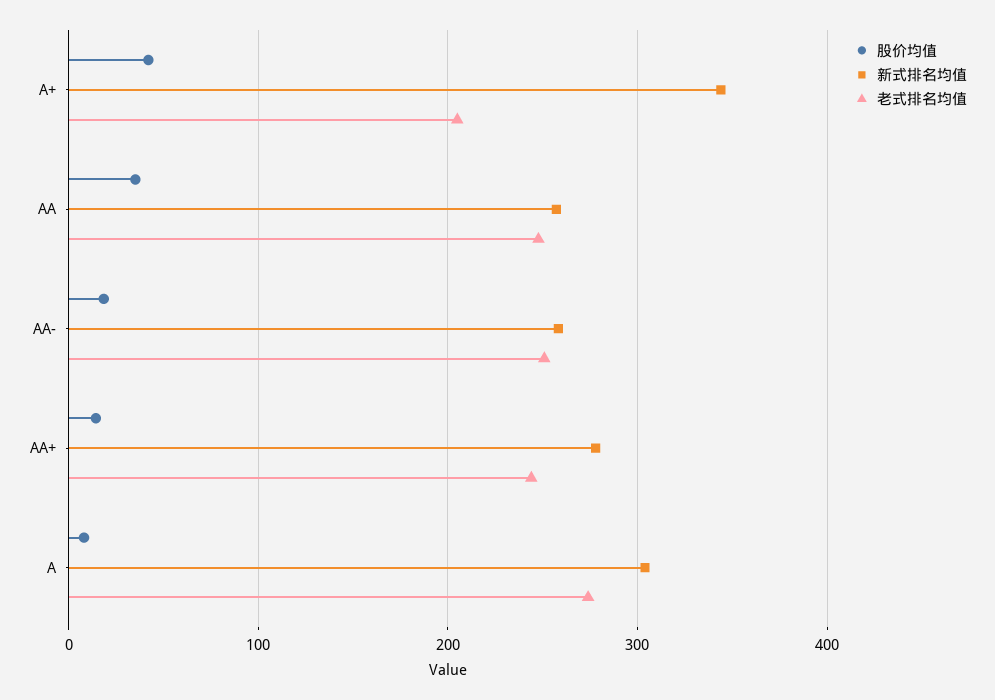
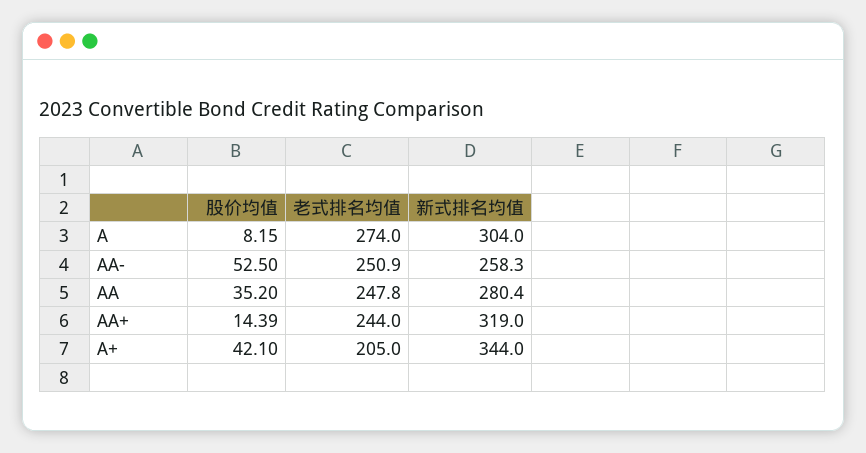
  {
    "股价均值": {
      "A+": 42.1,
      "AA": 35.2,
-     "AA-": 20,
+     "AA-": 52.5,
      "AA+": 14.39,
      "A": 8.15
    },
    "新式排名均值": {
      "A+": 344,
-     "AA": 260,
+     "AA": 280.4,
      "AA-": 258.3,
-     "AA+": 280,
+     "AA+": 319,
      "A": 304
    },
    "老式排名均值": {
      "A+": 205,
      "AA": 247.8,
      "AA-": 250.9,
      "AA+": 244,
      "A": 274
    }
  }

